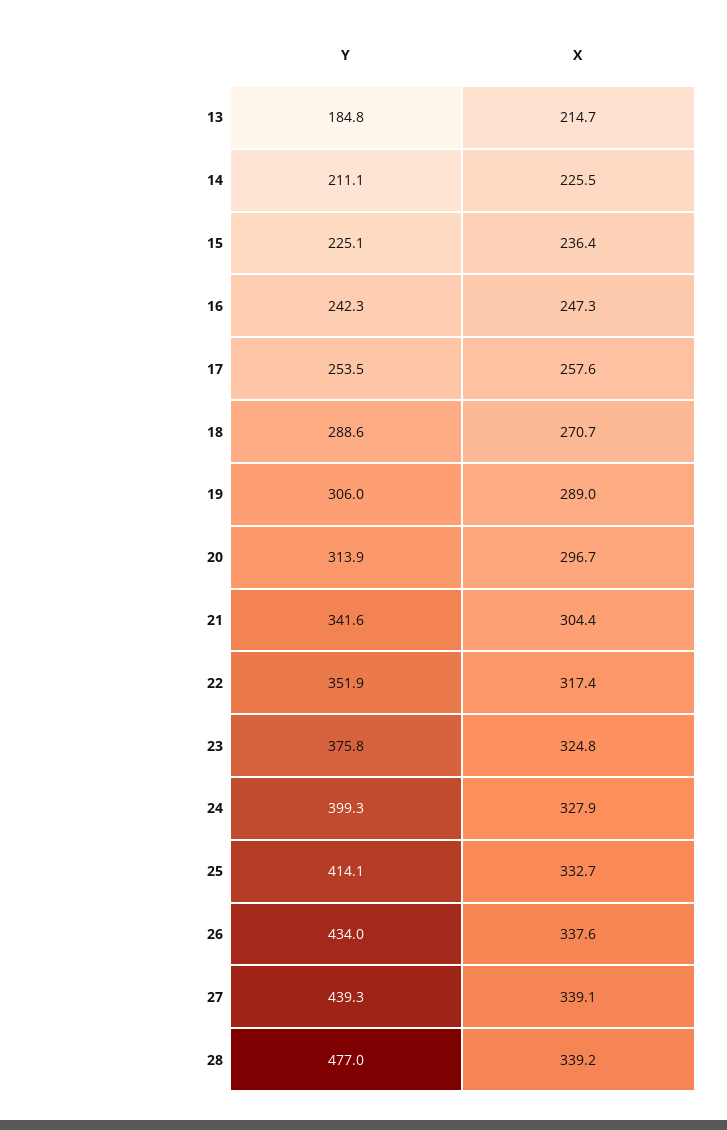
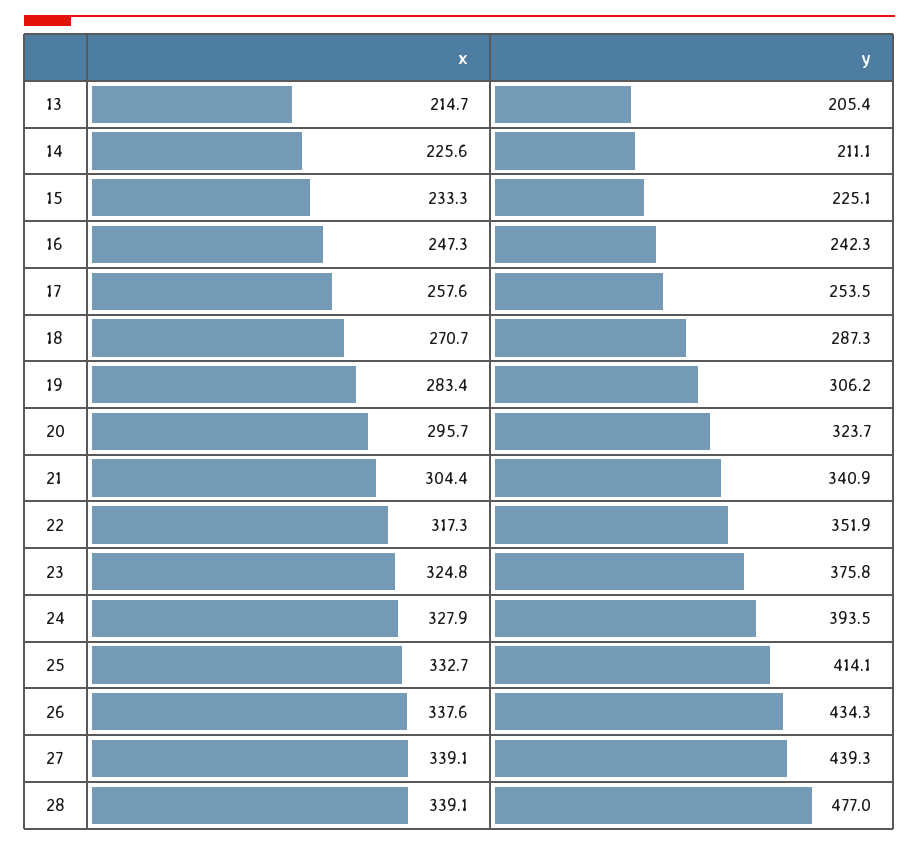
  {
    "Y": {
-     "13": 184.8,
+     "13": 205.4,
      "14": 211.1,
      "15": 225.1,
      "16": 242.3,
      "17": 253.5,
-     "18": 288.6,
+     "18": 287.3,
-     "19": 306,
+     "19": 306.2,
-     "20": 313.9,
+     "20": 323.7,
-     "21": 341.6,
+     "21": 340.9,
      "22": 351.9,
      "23": 375.8,
-     "24": 399.3,
+     "24": 393.5,
      "25": 414.1,
-     "26": 434,
+     "26": 434.3,
      "27": 439.3,
      "28": 477
    },
    "X": {
      "13": 214.7,
-     "14": 225.5,
+     "14": 225.6,
-     "15": 236.4,
+     "15": 233.3,
      "16": 247.3,
      "17": 257.6,
      "18": 270.7,
-     "19": 289,
+     "19": 283.4,
-     "20": 296.7,
+     "20": 295.7,
      "21": 304.4,
-     "22": 317.4,
+     "22": 317.3,
      "23": 324.8,
      "24": 327.9,
      "25": 332.7,
      "26": 337.6,
      "27": 339.1,
-     "28": 339.2
+     "28": 339.1
    }
  }

